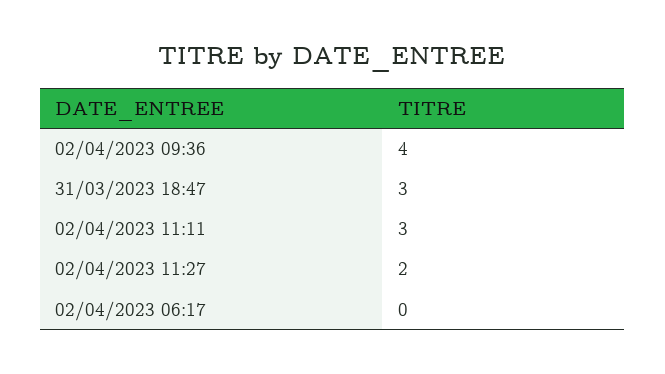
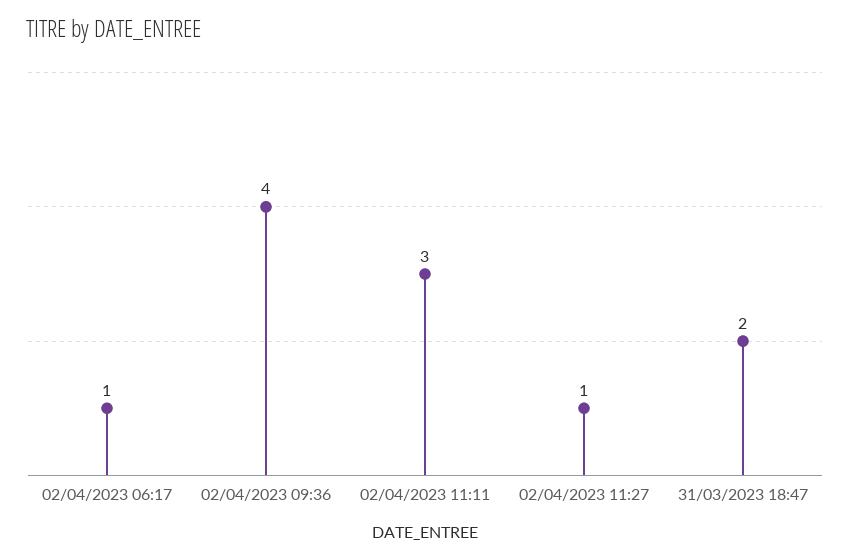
  {
    "02/04/2023 09:36": 4,
-   "31/03/2023 18:47": 3,
+   "31/03/2023 18:47": 2,
    "02/04/2023 11:11": 3,
-   "02/04/2023 11:27": 2,
+   "02/04/2023 11:27": 1,
-   "02/04/2023 06:17": 0
+   "02/04/2023 06:17": 1
  }

